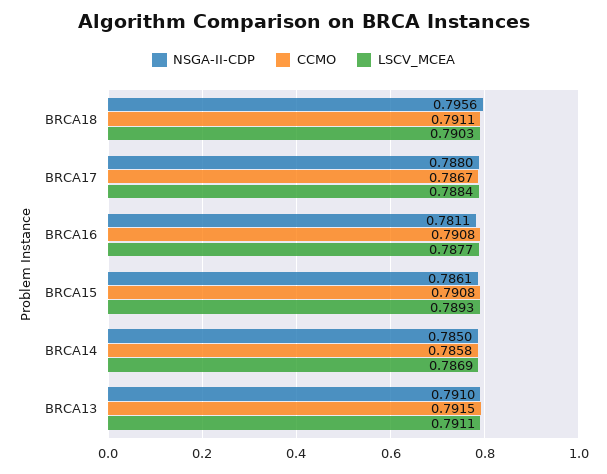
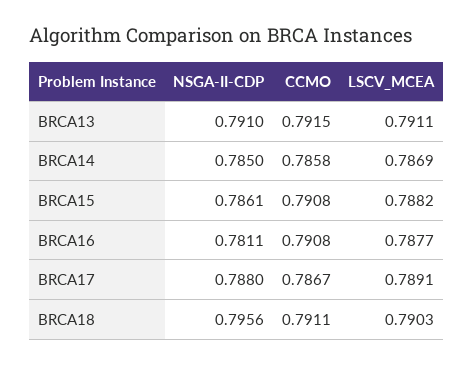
  {
    "NSGA-II-CDP": {
      "BRCA18": 0.7956,
      "BRCA17": 0.788,
      "BRCA16": 0.7811,
      "BRCA15": 0.7861,
      "BRCA14": 0.785,
      "BRCA13": 0.791
    },
    "CCMO": {
      "BRCA18": 0.7911,
      "BRCA17": 0.7867,
      "BRCA16": 0.7908,
      "BRCA15": 0.7908,
      "BRCA14": 0.7858,
      "BRCA13": 0.7915
    },
    "LSCV_MCEA": {
      "BRCA18": 0.7903,
-     "BRCA17": 0.7884,
+     "BRCA17": 0.7891,
      "BRCA16": 0.7877,
-     "BRCA15": 0.7893,
+     "BRCA15": 0.7882,
      "BRCA14": 0.7869,
      "BRCA13": 0.7911
    }
  }

